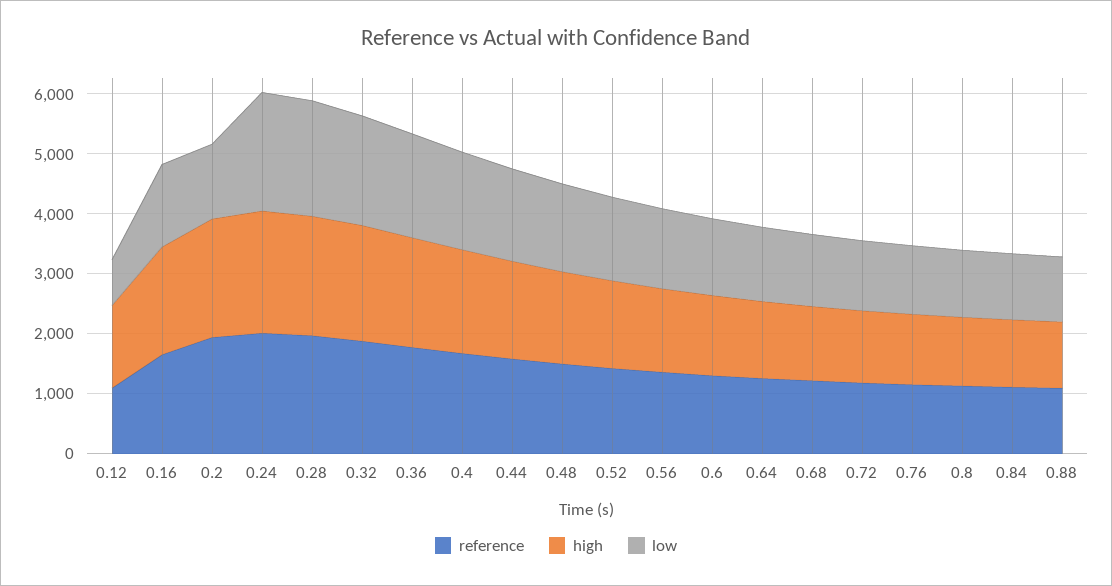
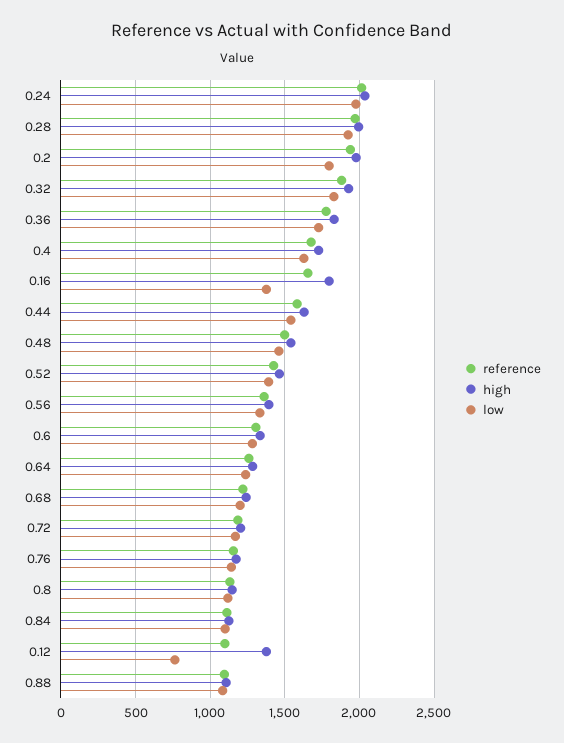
  {
    "reference": {
      "0.12": 1100,
      "0.16": 1650,
      "0.2": 1950,
      "0.24": 2000,
      "0.28": 1950,
      "0.32": 1900,
      "0.36": 1800,
      "0.4": 1700,
      "0.44": 1600,
      "0.48": 1500,
      "0.52": 1450,
      "0.56": 1350,
      "0.6": 1300,
      "0.64": 1250,
      "0.68": 1200,
      "0.72": 1200,
      "0.76": 1150,
      "0.8": 1150,
      "0.84": 1100,
      "0.88": 1100
    },
    "high": {
      "0.12": 1400,
      "0.16": 1800,
      "0.2": 2000,
      "0.24": 2050,
      "0.28": 2000,
      "0.32": 1950,
      "0.36": 1850,
      "0.4": 1750,
      "0.44": 1650,
      "0.48": 1550,
      "0.52": 1450,
      "0.56": 1400,
      "0.6": 1350,
      "0.64": 1300,
      "0.68": 1250,
      "0.72": 1200,
      "0.76": 1150,
      "0.8": 1150,
      "0.84": 1150,
      "0.88": 1100
    },
    "low": {
      "0.12": 750,
      "0.16": 1400,
-     "0.2": 1200,
+     "0.2": 1800,
      "0.24": 2000,
      "0.28": 1950,
      "0.32": 1850,
      "0.36": 1750,
      "0.4": 1650,
      "0.44": 1550,
      "0.48": 1450,
      "0.52": 1400,
      "0.56": 1350,
      "0.6": 1300,
      "0.64": 1250,
      "0.68": 1200,
      "0.72": 1150,
      "0.76": 1150,
      "0.8": 1100,
      "0.84": 1100,
      "0.88": 1100
    }
  }

